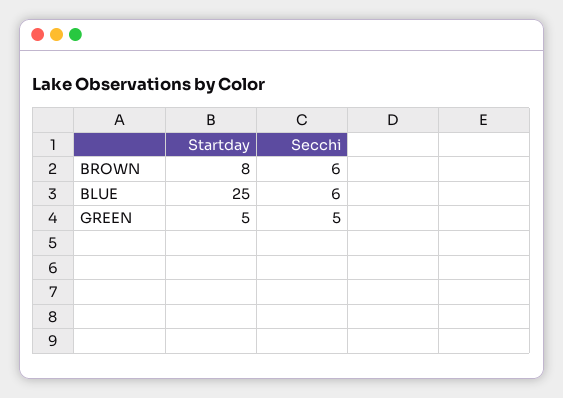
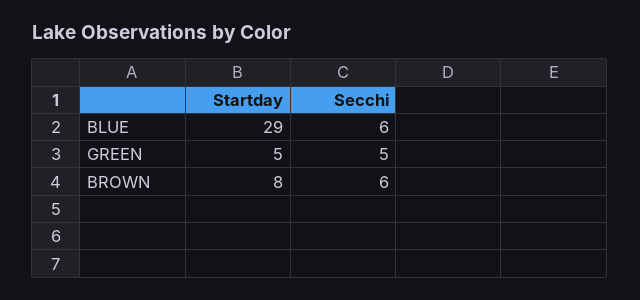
  {
    "Startday": {
      "BROWN": 8,
-     "BLUE": 25,
+     "BLUE": 29,
      "GREEN": 5
    },
    "Secchi": {
      "BROWN": 6,
      "BLUE": 6,
      "GREEN": 5
    }
  }

